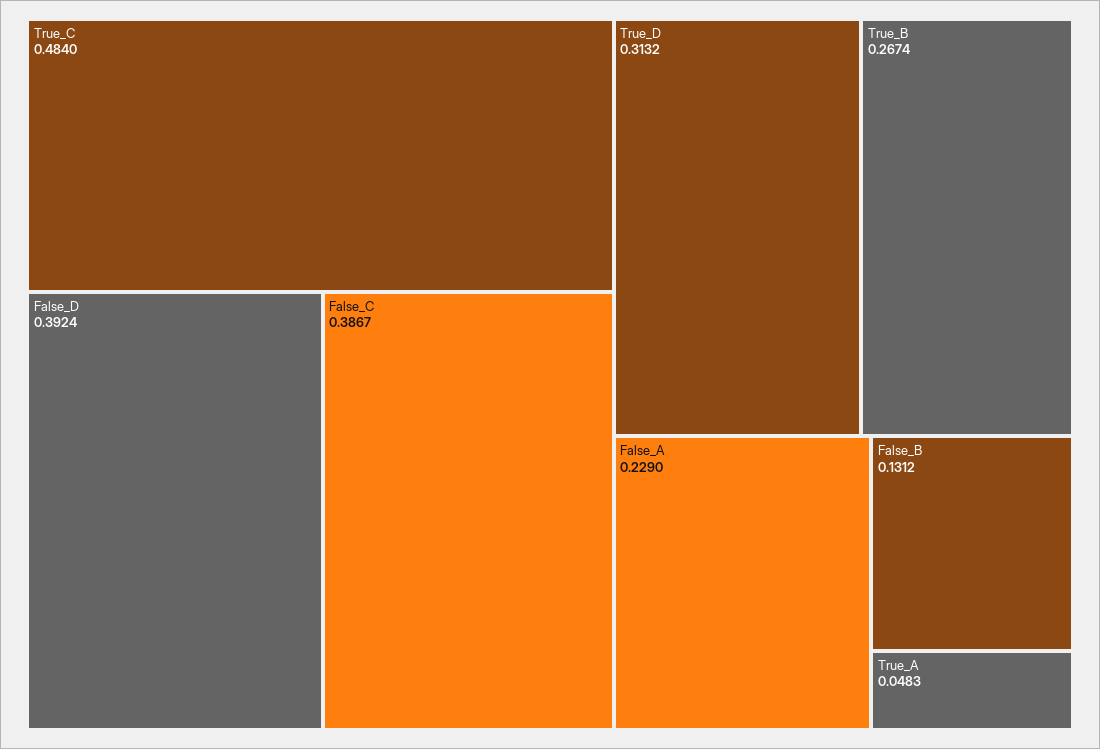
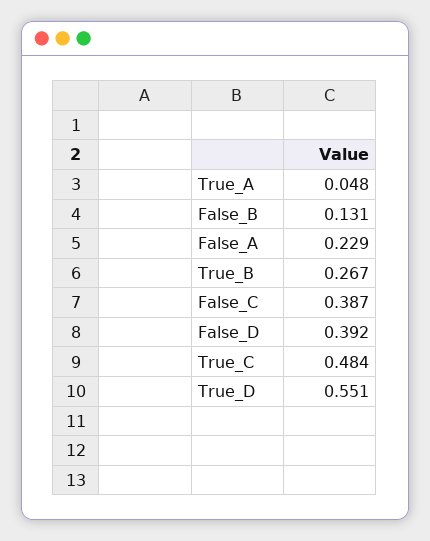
  {
    "True_C": 0.484,
    "False_D": 0.3924,
    "False_C": 0.3867,
-   "True_D": 0.3132,
+   "True_D": 0.551,
    "True_B": 0.2674,
    "False_A": 0.229,
    "False_B": 0.1312,
    "True_A": 0.0483
  }

